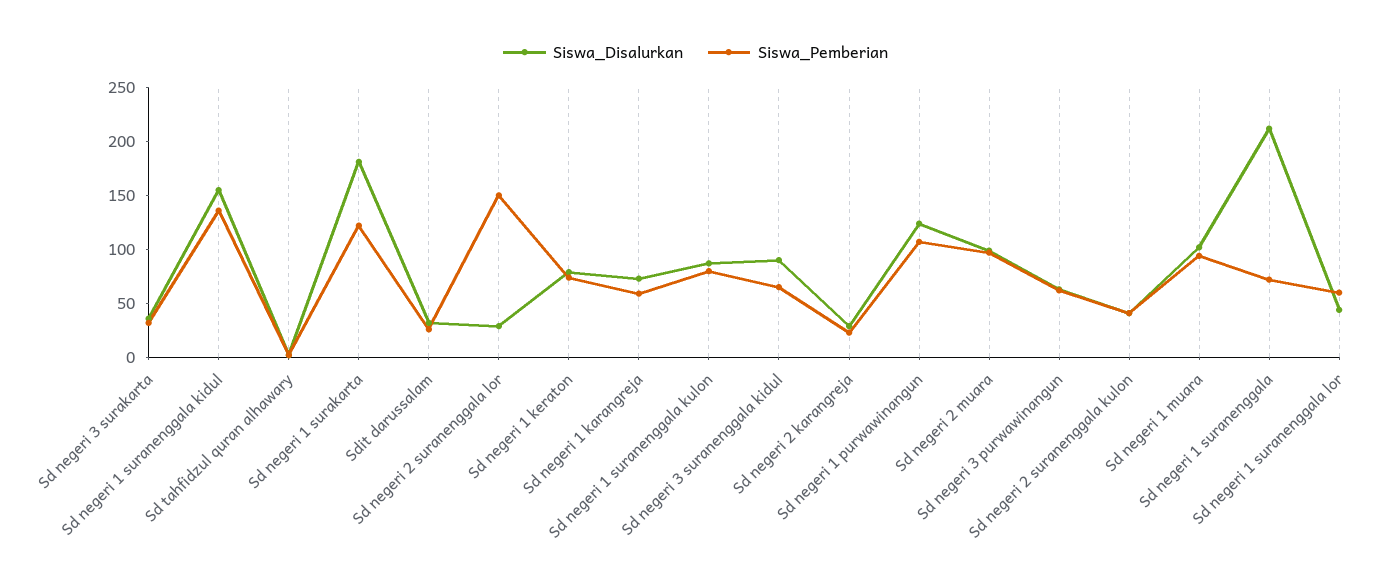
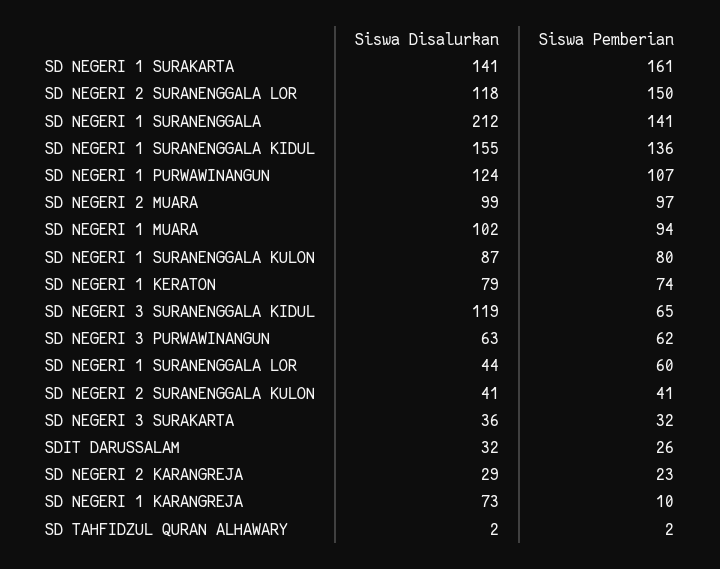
  {
    "Siswa_Disalurkan": {
      "Sd negeri 3 surakarta": 36,
      "Sd negeri 1 suranenggala kidul": 155,
      "Sd tahfidzul quran alhawary": 2,
-     "Sd negeri 1 surakarta": 180,
+     "Sd negeri 1 surakarta": 141,
      "Sdit darussalam": 32,
-     "Sd negeri 2 suranenggala lor": 30,
+     "Sd negeri 2 suranenggala lor": 118,
      "Sd negeri 1 keraton": 79,
      "Sd negeri 1 karangreja": 73,
      "Sd negeri 1 suranenggala kulon": 87,
-     "Sd negeri 3 suranenggala kidul": 90,
+     "Sd negeri 3 suranenggala kidul": 119,
      "Sd negeri 2 karangreja": 29,
      "Sd negeri 1 purwawinangun": 124,
      "Sd negeri 2 muara": 99,
      "Sd negeri 3 purwawinangun": 63,
      "Sd negeri 2 suranenggala kulon": 41,
      "Sd negeri 1 muara": 102,
      "Sd negeri 1 suranenggala": 212,
      "Sd negeri 1 suranenggala lor": 44
    },
    "Siswa_Pemberian": {
      "Sd negeri 3 surakarta": 32,
      "Sd negeri 1 suranenggala kidul": 136,
      "Sd tahfidzul quran alhawary": 2,
-     "Sd negeri 1 surakarta": 120,
+     "Sd negeri 1 surakarta": 161,
      "Sdit darussalam": 26,
      "Sd negeri 2 suranenggala lor": 150,
      "Sd negeri 1 keraton": 74,
-     "Sd negeri 1 karangreja": 60,
+     "Sd negeri 1 karangreja": 10,
      "Sd negeri 1 suranenggala kulon": 80,
      "Sd negeri 3 suranenggala kidul": 65,
      "Sd negeri 2 karangreja": 23,
      "Sd negeri 1 purwawinangun": 107,
      "Sd negeri 2 muara": 97,
      "Sd negeri 3 purwawinangun": 62,
      "Sd negeri 2 suranenggala kulon": 41,
      "Sd negeri 1 muara": 94,
-     "Sd negeri 1 suranenggala": 70,
+     "Sd negeri 1 suranenggala": 141,
      "Sd negeri 1 suranenggala lor": 60
    }
  }

